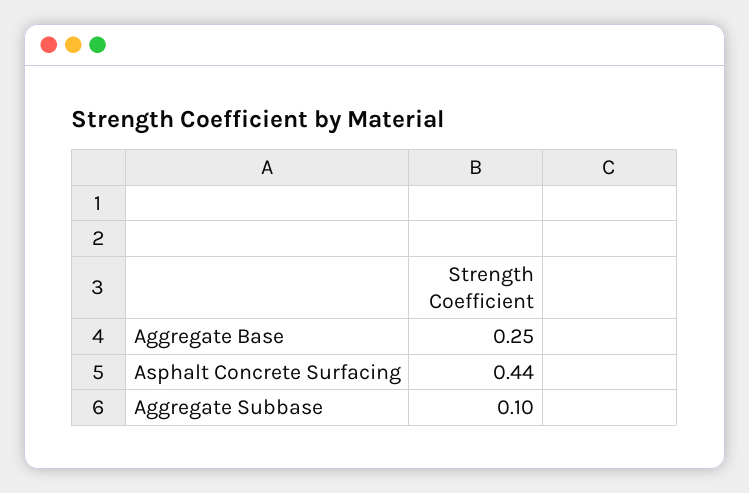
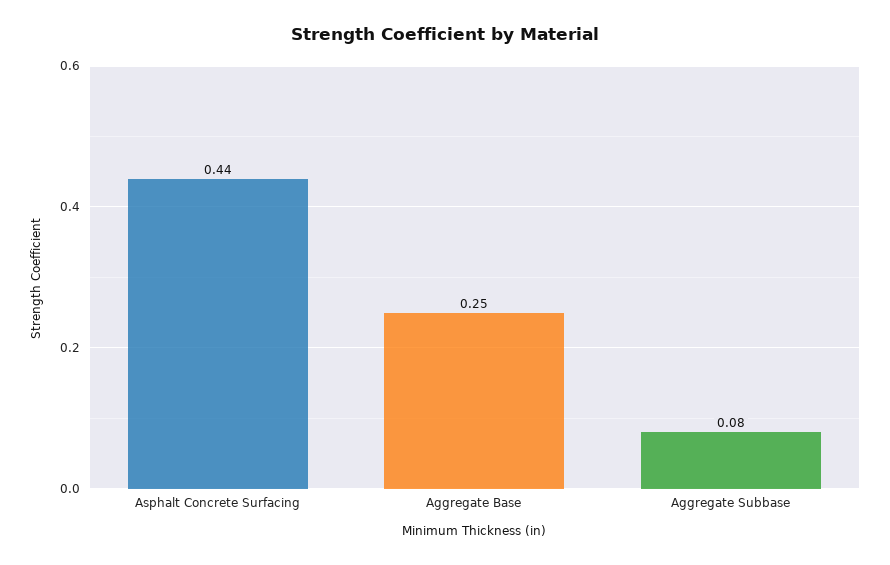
  {
    "Aggregate Base": 0.25,
    "Asphalt Concrete Surfacing": 0.44,
-   "Aggregate Subbase": 0.1
+   "Aggregate Subbase": 0.08
  }

